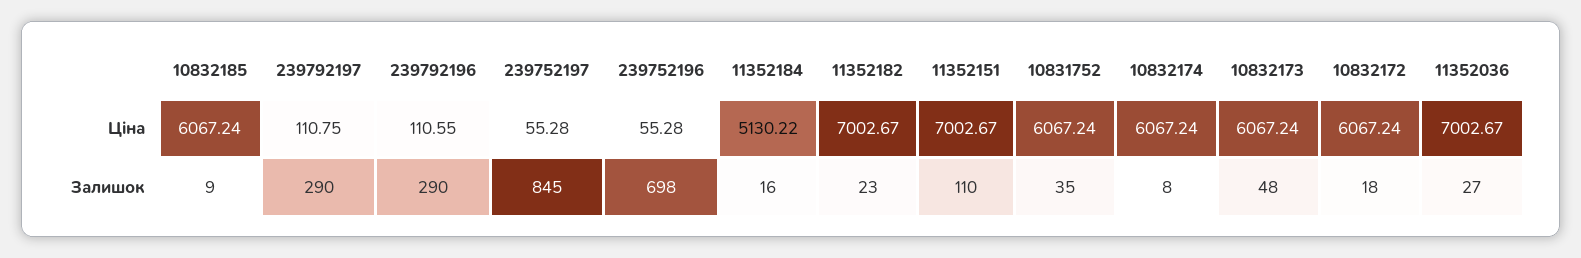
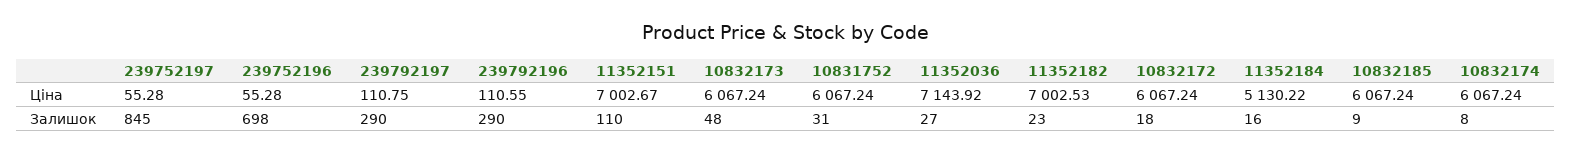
  {
    "10832185": {
      "Ціна": 6067.24,
      "Залишок": 9
    },
    "239792197": {
      "Ціна": 110.75,
      "Залишок": 290
    },
    "239792196": {
      "Ціна": 110.55,
      "Залишок": 290
    },
    "239752197": {
      "Ціна": 55.28,
      "Залишок": 845
    },
    "239752196": {
      "Ціна": 55.28,
      "Залишок": 698
    },
    "11352184": {
      "Ціна": 5130.22,
      "Залишок": 16
    },
    "11352182": {
-     "Ціна": 7002.67,
+     "Ціна": 7002.53,
      "Залишок": 23
    },
    "11352151": {
      "Ціна": 7002.67,
      "Залишок": 110
    },
    "10831752": {
      "Ціна": 6067.24,
-     "Залишок": 35
+     "Залишок": 31
    },
    "10832174": {
      "Ціна": 6067.24,
      "Залишок": 8
    },
    "10832173": {
      "Ціна": 6067.24,
      "Залишок": 48
    },
    "10832172": {
      "Ціна": 6067.24,
      "Залишок": 18
    },
    "11352036": {
-     "Ціна": 7002.67,
+     "Ціна": 7143.92,
      "Залишок": 27
    }
  }

